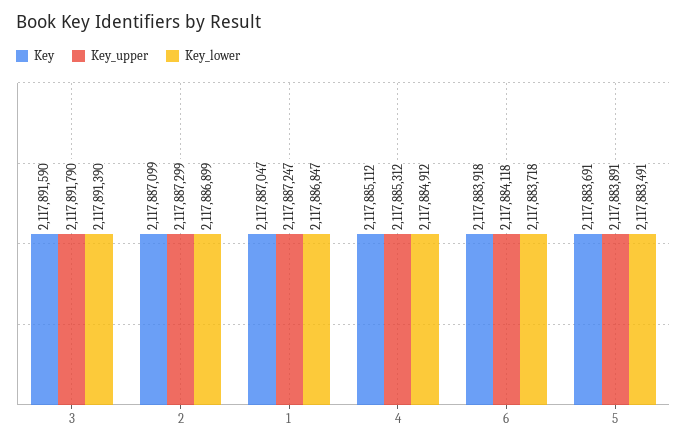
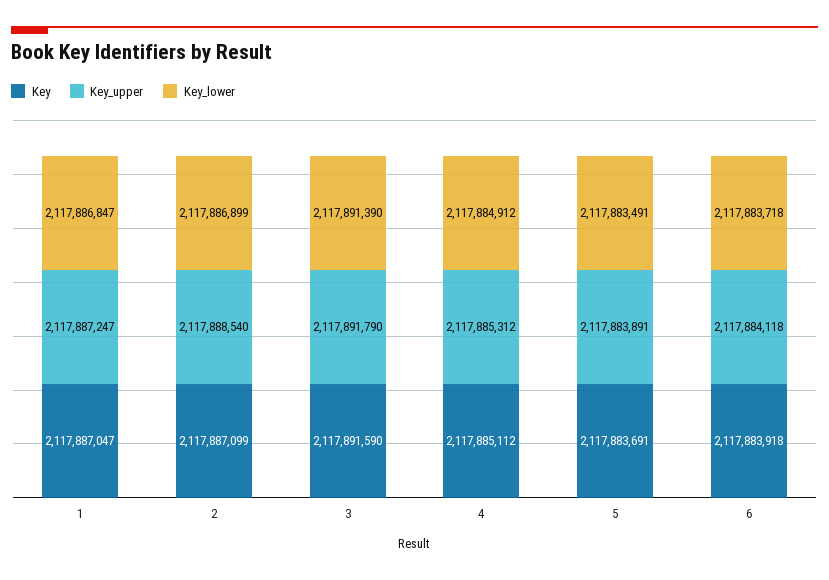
  {
    "Key": {
      "3": 2117891590,
      "2": 2117887099,
      "1": 2117887047,
      "4": 2117885112,
      "6": 2117883918,
      "5": 2117883691
    },
    "Key_upper": {
      "3": 2117891790,
-     "2": 2117887299,
+     "2": 2117888540,
      "1": 2117887247,
      "4": 2117885312,
      "6": 2117884118,
      "5": 2117883891
    },
    "Key_lower": {
      "3": 2117891390,
      "2": 2117886899,
      "1": 2117886847,
      "4": 2117884912,
      "6": 2117883718,
      "5": 2117883491
    }
  }

